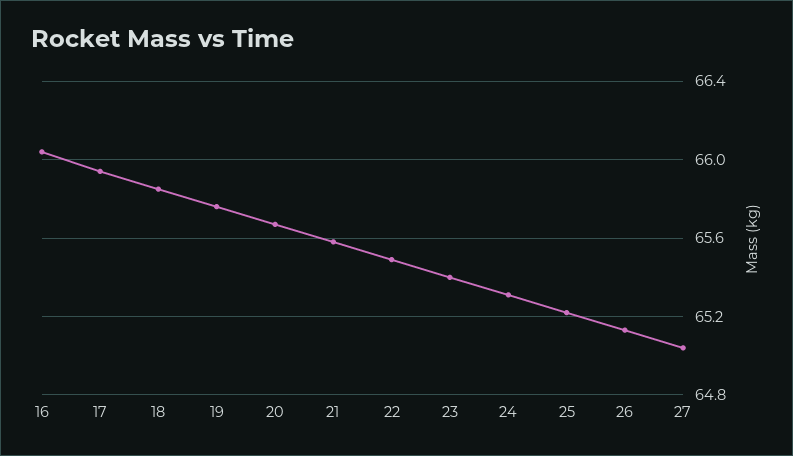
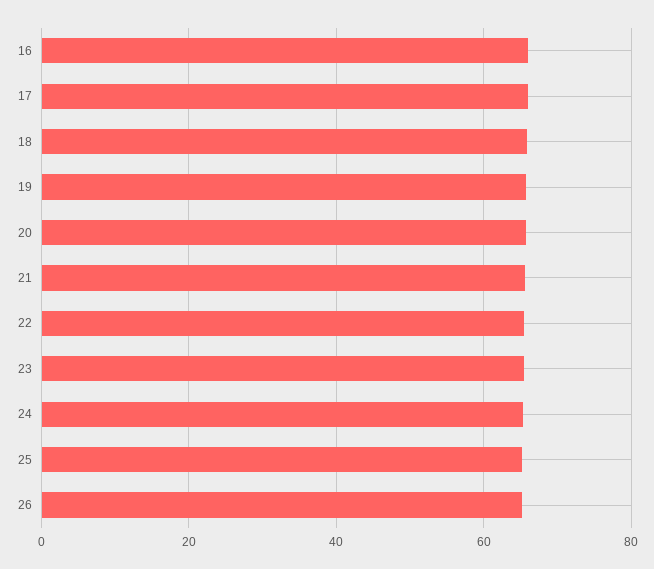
  {
    "16": 66.05,
    "17": 65.95,
    "18": 65.85,
    "19": 65.75,
    "20": 65.65,
    "21": 65.6,
    "22": 65.5,
    "23": 65.4,
    "24": 65.3,
    "25": 65.2,
-   "26": 65.15,
+   "26": 65.15
-   "27": 65.05
  }

